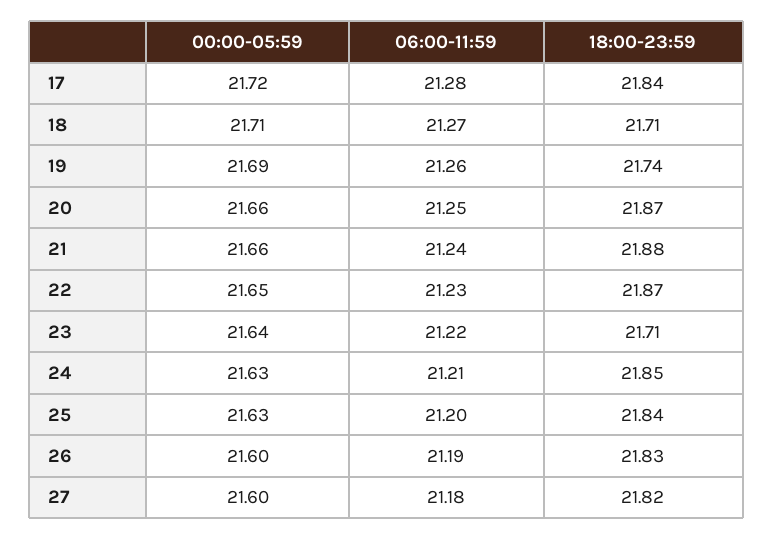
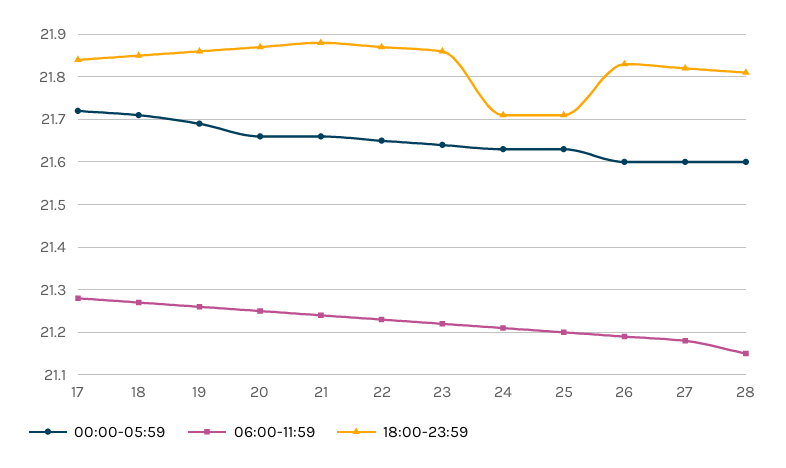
  {
    "00:00-05:59": {
      "17": 21.72,
      "18": 21.71,
      "19": 21.69,
      "20": 21.66,
      "21": 21.66,
      "22": 21.65,
      "23": 21.64,
      "24": 21.63,
      "25": 21.63,
      "26": 21.6,
-     "27": 21.6
+     "27": 21.6,
+     "28": 21.6
    },
    "06:00-11:59": {
      "17": 21.28,
      "18": 21.27,
      "19": 21.26,
      "20": 21.25,
      "21": 21.24,
      "22": 21.23,
      "23": 21.22,
      "24": 21.21,
      "25": 21.2,
      "26": 21.19,
-     "27": 21.18
+     "27": 21.18,
+     "28": 21.15
    },
    "18:00-23:59": {
      "17": 21.84,
-     "18": 21.71,
+     "18": 21.85,
-     "19": 21.74,
+     "19": 21.85,
      "20": 21.87,
      "21": 21.88,
      "22": 21.87,
-     "23": 21.71,
+     "23": 21.85,
-     "24": 21.85,
+     "24": 21.7,
-     "25": 21.84,
+     "25": 21.7,
      "26": 21.83,
-     "27": 21.82
+     "27": 21.82,
+     "28": 21.8
    }
  }

